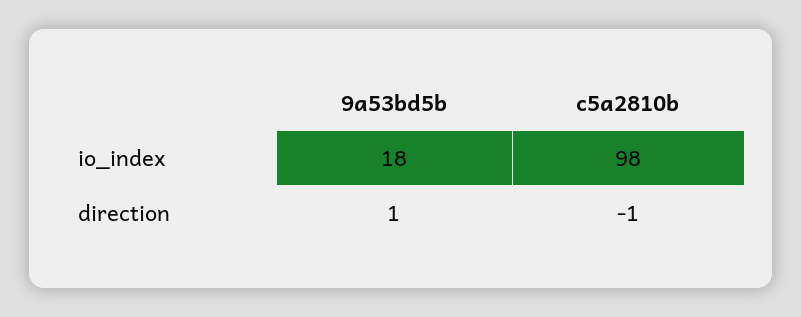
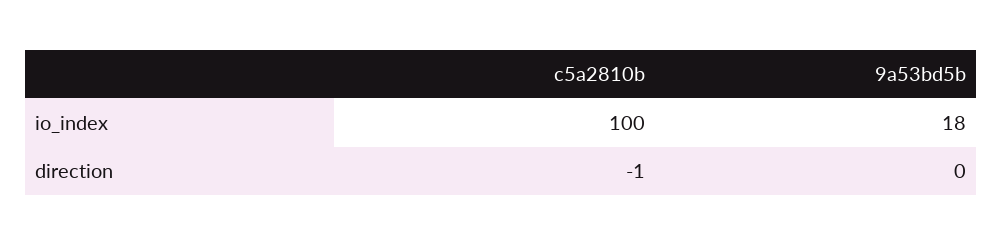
  {
    "9a53bd5b": {
      "io_index": 18,
-     "direction": 1
+     "direction": 0
    },
    "c5a2810b": {
-     "io_index": 98,
+     "io_index": 100,
      "direction": -1
    }
  }

